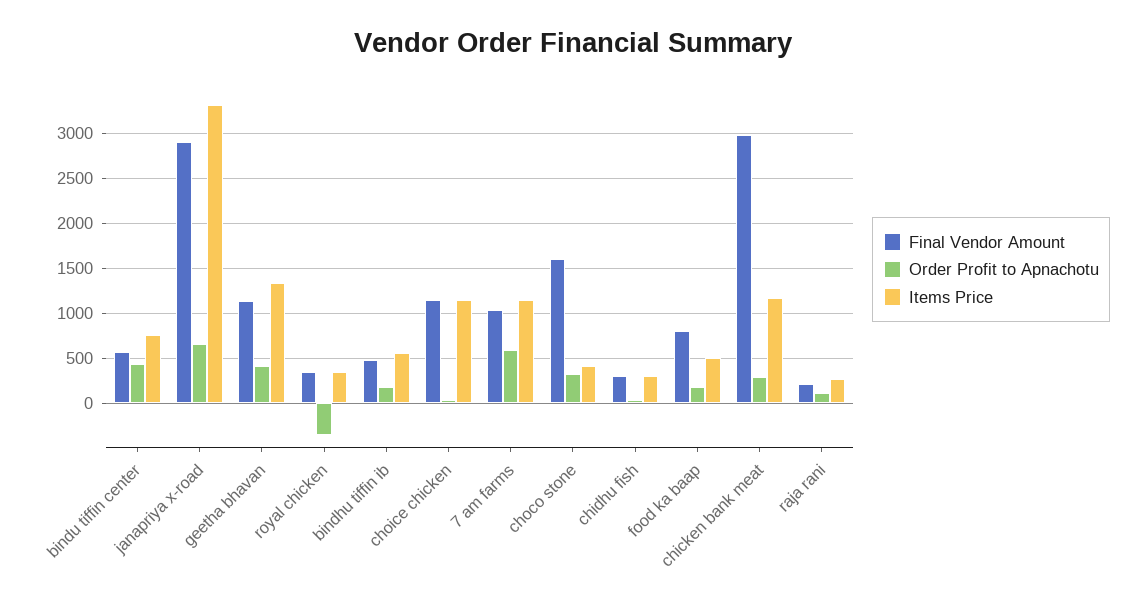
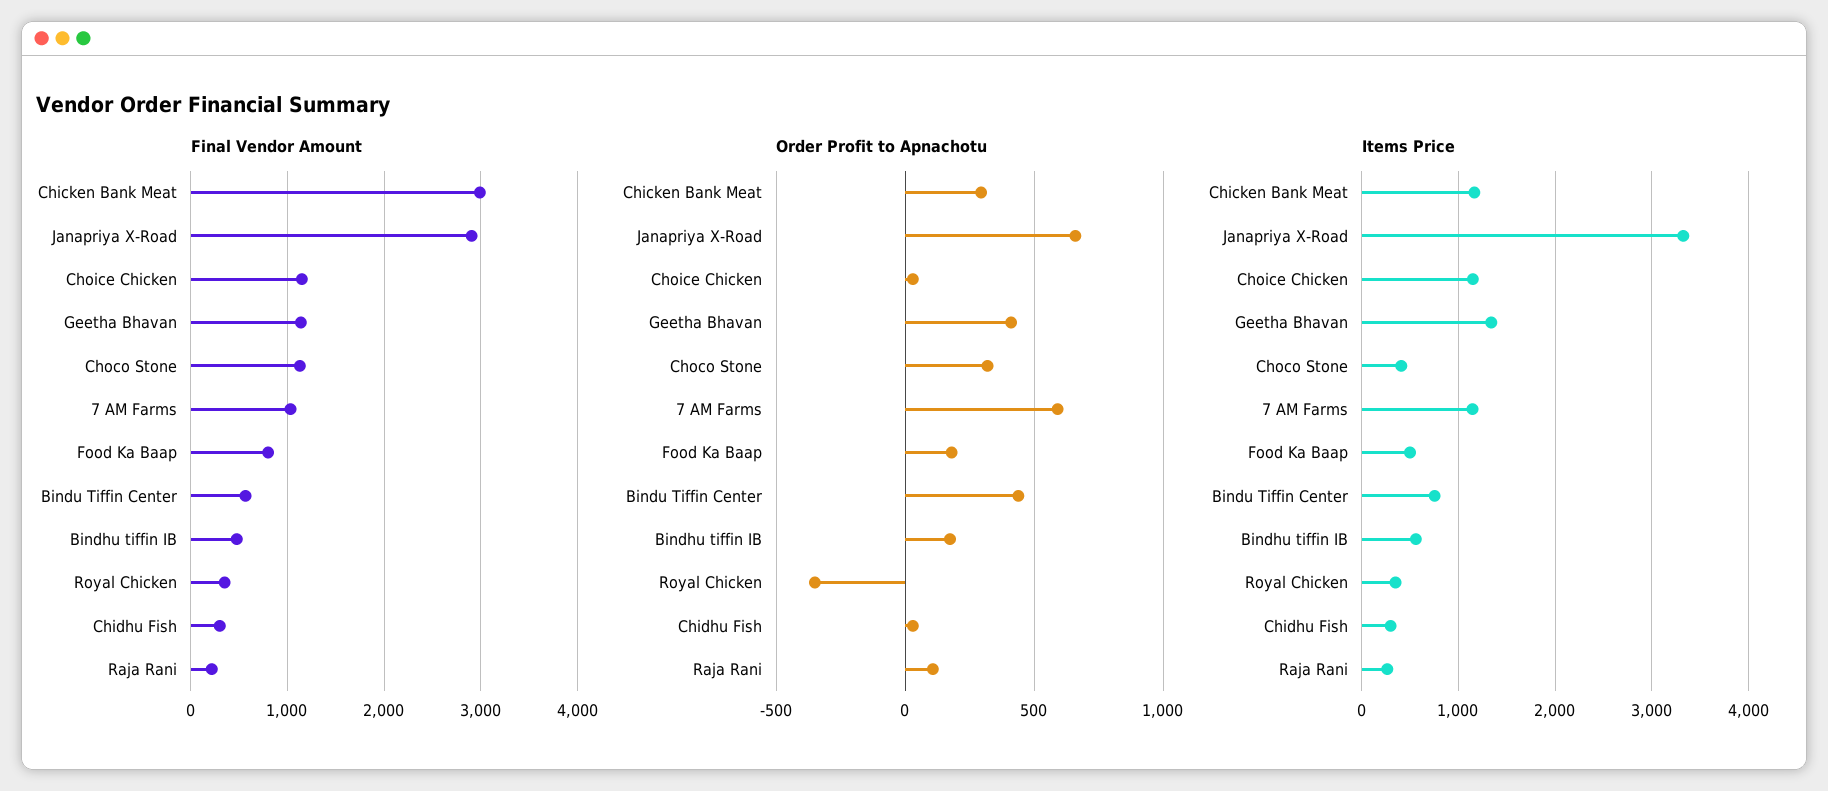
  {
    "Final Vendor Amount": {
      "bindu tiffin center": 600,
      "janapriya x-road": 2900,
      "geetha bhavan": 1100,
      "royal chicken": 400,
      "bindhu tiffin ib": 500,
      "choice chicken": 1200,
      "7 am farms": 1000,
-     "choco stone": 1600,
+     "choco stone": 1100,
      "chidhu fish": 300,
      "food ka baap": 800,
      "chicken bank meat": 3000,
      "raja rani": 200
    },
    "Order Profit to Apnachotu": {
      "bindu tiffin center": 450,
      "janapriya x-road": 650,
      "geetha bhavan": 400,
      "royal chicken": -350,
      "bindhu tiffin ib": 150,
      "choice chicken": 50,
      "7 am farms": 600,
      "choco stone": 300,
      "chidhu fish": 50,
      "food ka baap": 200,
      "chicken bank meat": 300,
      "raja rani": 100
    },
    "Items Price": {
      "bindu tiffin center": 800,
      "janapriya x-road": 3300,
      "geetha bhavan": 1300,
      "royal chicken": 400,
      "bindhu tiffin ib": 600,
      "choice chicken": 1200,
      "7 am farms": 1100,
      "choco stone": 400,
      "chidhu fish": 300,
      "food ka baap": 500,
      "chicken bank meat": 1200,
      "raja rani": 300
    }
  }

